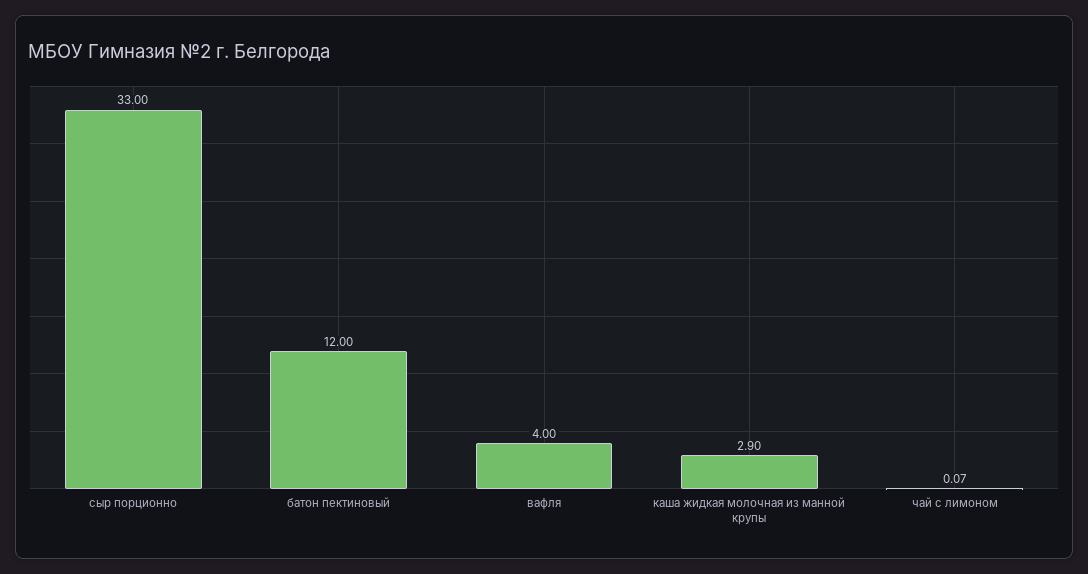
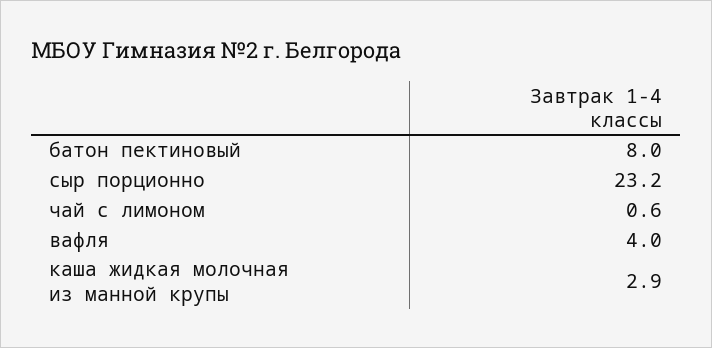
  {
-   "сыр порционно": 33,
+   "сыр порционно": 23.2,
-   "батон пектиновый": 12,
+   "батон пектиновый": 8,
    "вафля": 4,
    "каша жидкая молочная из манной крупы": 2.9,
-   "чай с лимоном": 0.07
+   "чай с лимоном": 0.6
  }

